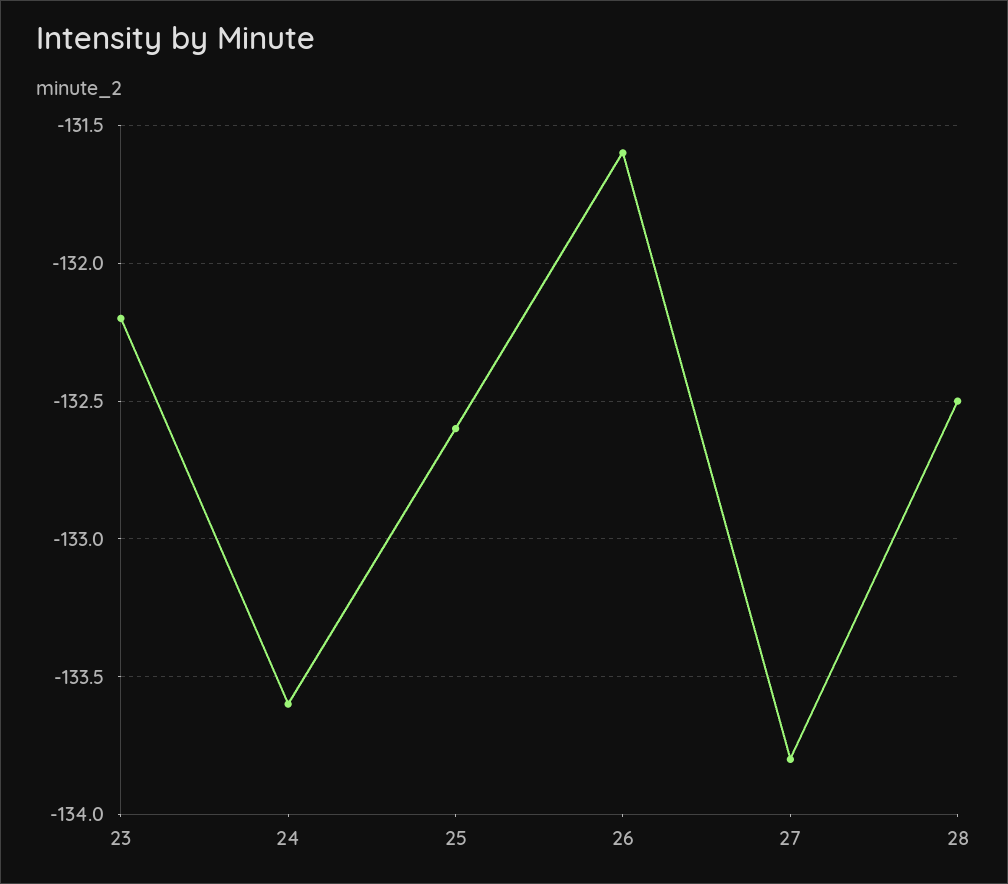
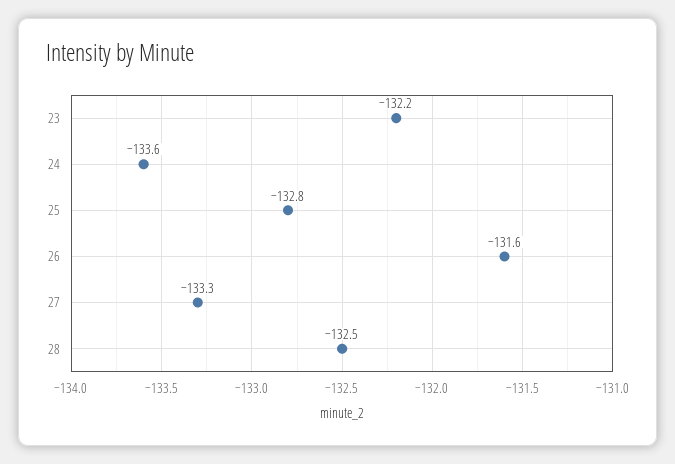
  {
    "23": -132.2,
    "24": -133.6,
-   "25": -132.6,
+   "25": -132.8,
    "26": -131.6,
-   "27": -133.8,
+   "27": -133.3,
    "28": -132.5
  }

